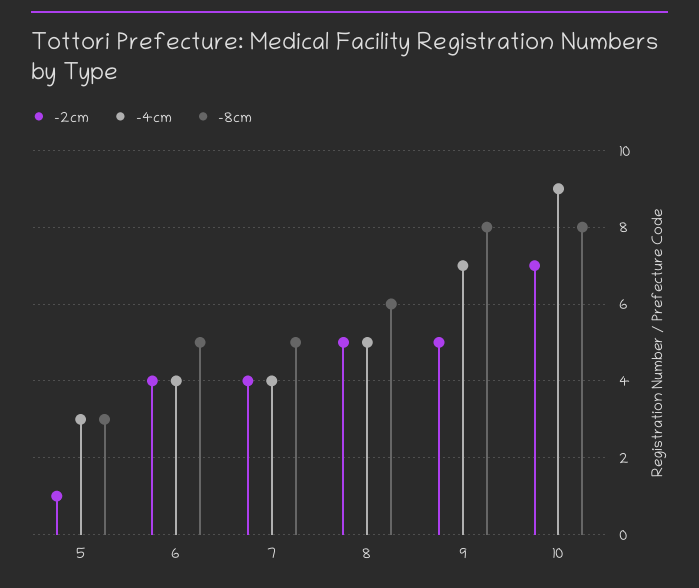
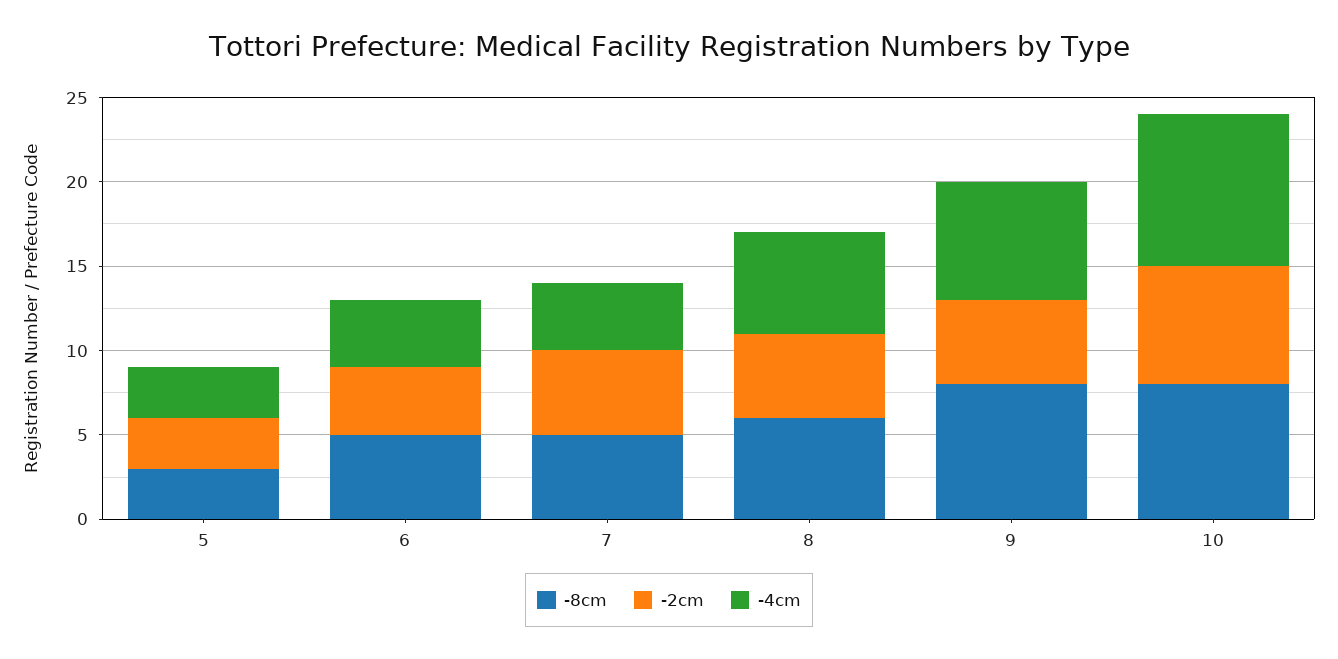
  {
    "-2cm": {
-     "5": 1,
+     "5": 3,
      "6": 4,
-     "7": 4,
+     "7": 5,
      "8": 5,
      "9": 5,
      "10": 7
    },
    "-4cm": {
      "5": 3,
      "6": 4,
      "7": 4,
-     "8": 5,
+     "8": 6,
      "9": 7,
      "10": 9
    },
    "-8cm": {
      "5": 3,
      "6": 5,
      "7": 5,
      "8": 6,
      "9": 8,
      "10": 8
    }
  }

